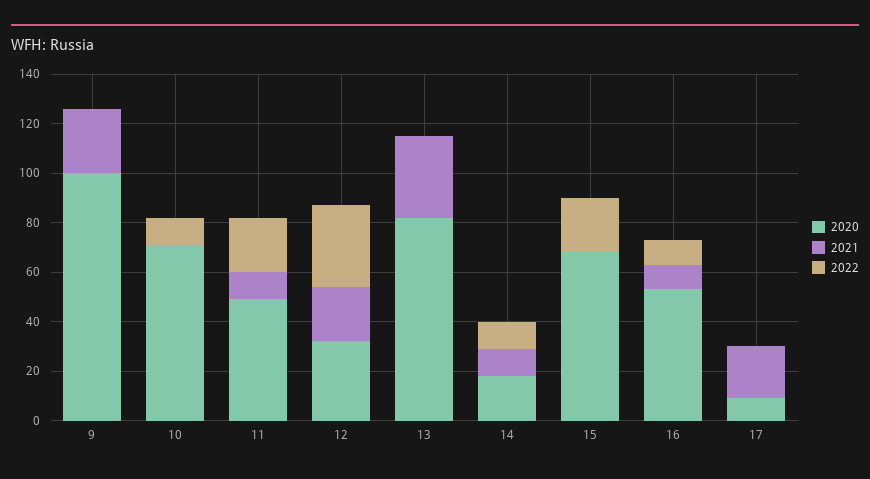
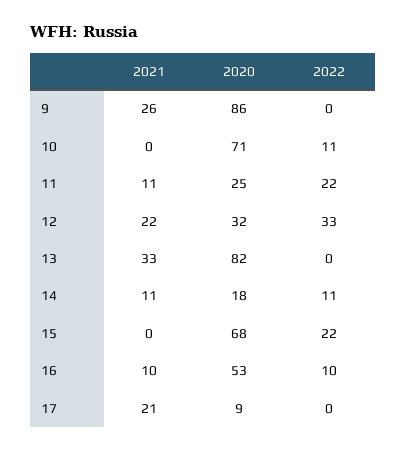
  {
    "2020": {
-     "9": 100,
+     "9": 86,
      "10": 71,
-     "11": 50,
+     "11": 25,
      "12": 32,
      "13": 82,
      "14": 18,
      "15": 68,
      "16": 53,
      "17": 9
    },
    "2021": {
      "9": 26,
      "10": 0,
      "11": 11,
      "12": 22,
      "13": 33,
      "14": 11,
      "15": 0,
      "16": 10,
      "17": 21
    },
    "2022": {
      "9": 0,
      "10": 11,
      "11": 22,
      "12": 33,
      "13": 0,
      "14": 11,
      "15": 22,
      "16": 10,
      "17": 0
    }
  }

